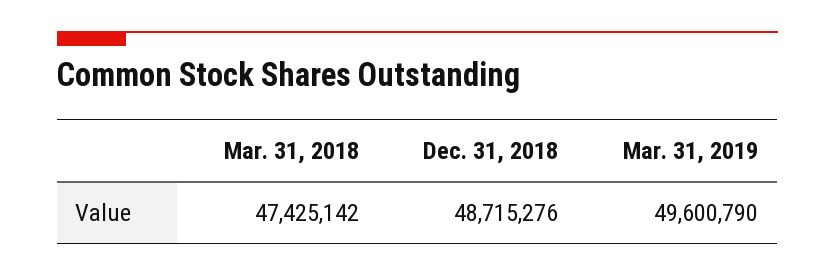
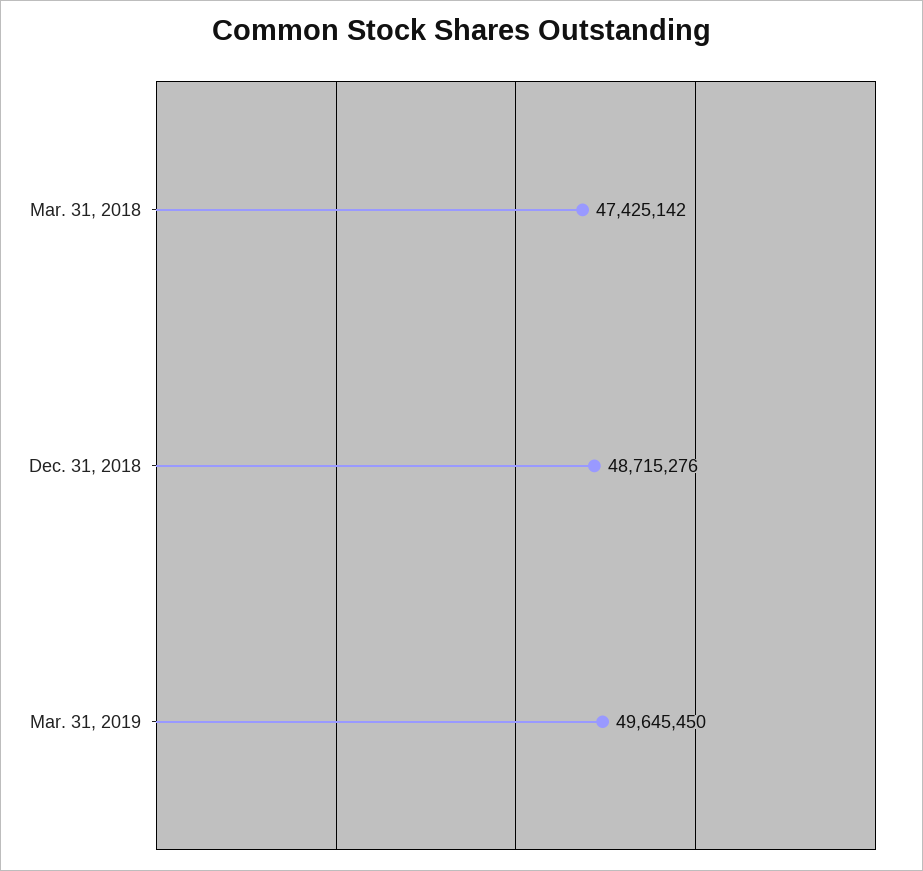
  {
    "Mar. 31, 2018": 47425142,
    "Dec. 31, 2018": 48715276,
-   "Mar. 31, 2019": 49600790
+   "Mar. 31, 2019": 49645450
  }

